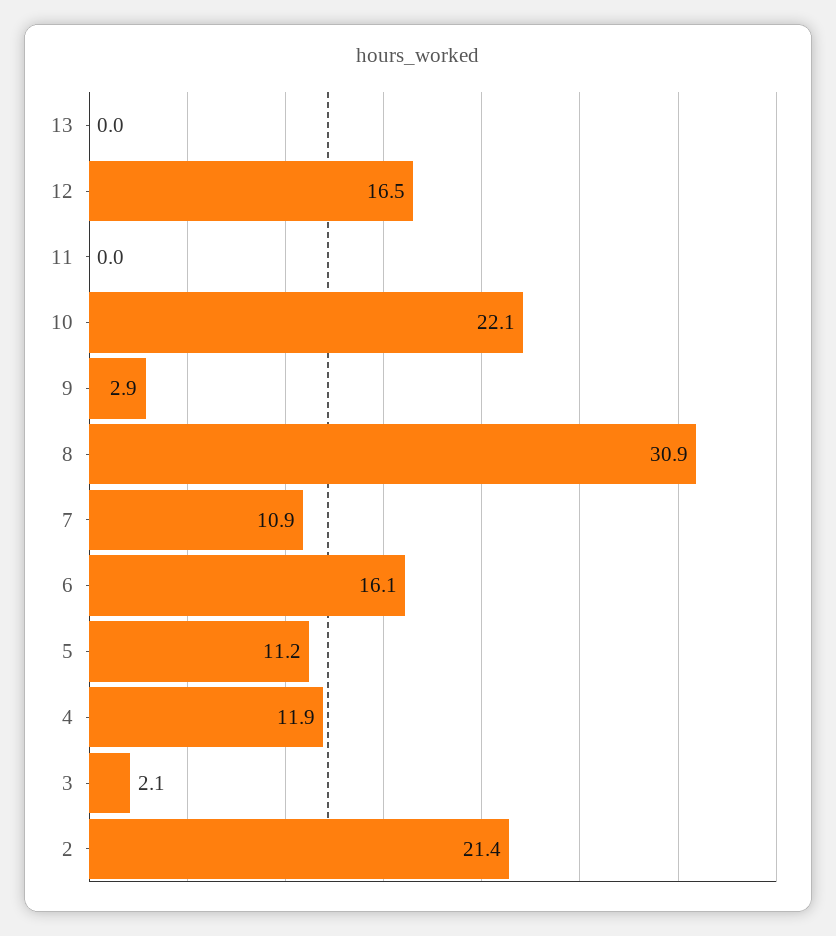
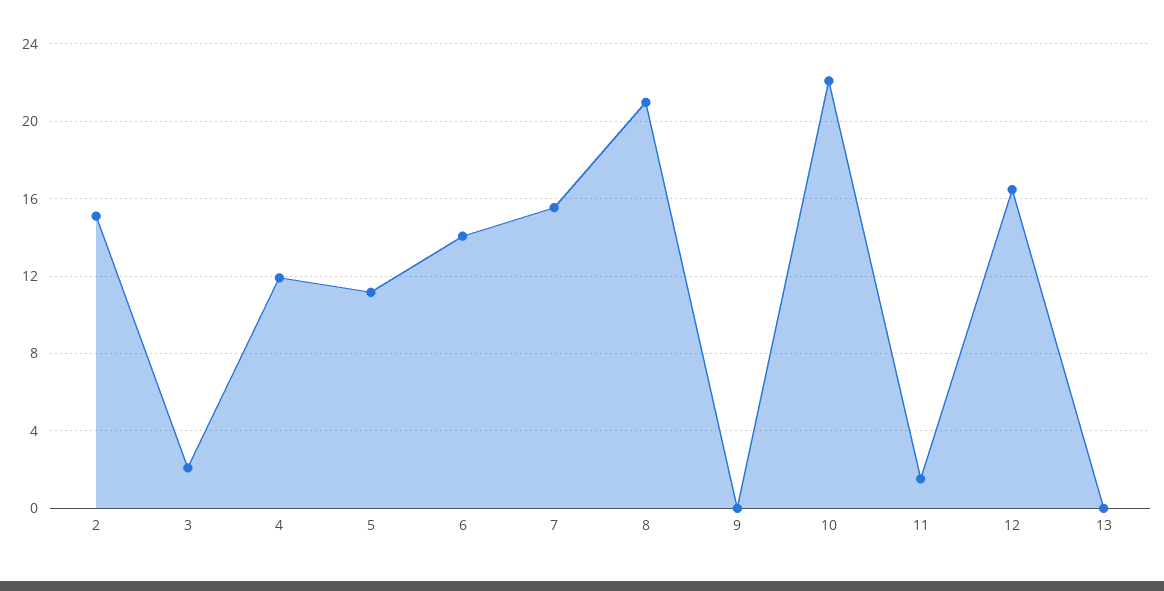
  {
    "13": 0,
    "12": 16.5,
-   "11": 0,
+   "11": 1.5,
    "10": 22.1,
-   "9": 2.9,
+   "9": 0,
-   "8": 30.9,
+   "8": 21,
-   "7": 10.9,
+   "7": 15.5,
-   "6": 16.1,
+   "6": 14,
    "5": 11.2,
    "4": 11.9,
    "3": 2.1,
-   "2": 21.4
+   "2": 15
  }

